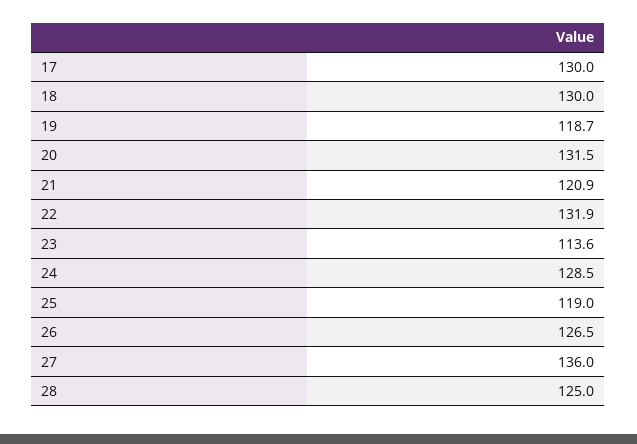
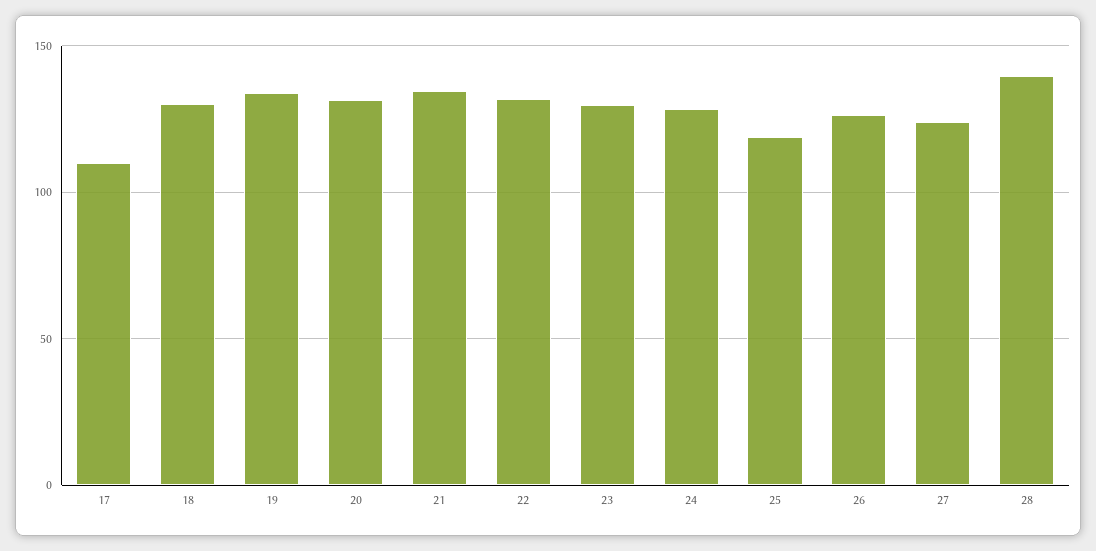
  {
-   "17": 130,
+   "17": 110,
    "18": 130,
-   "19": 118.7,
+   "19": 135,
    "20": 131.5,
-   "21": 120.9,
+   "21": 135,
    "22": 131.9,
-   "23": 113.6,
+   "23": 130,
    "24": 128.5,
    "25": 119,
    "26": 126.5,
-   "27": 136,
+   "27": 125,
-   "28": 125
+   "28": 140
  }

